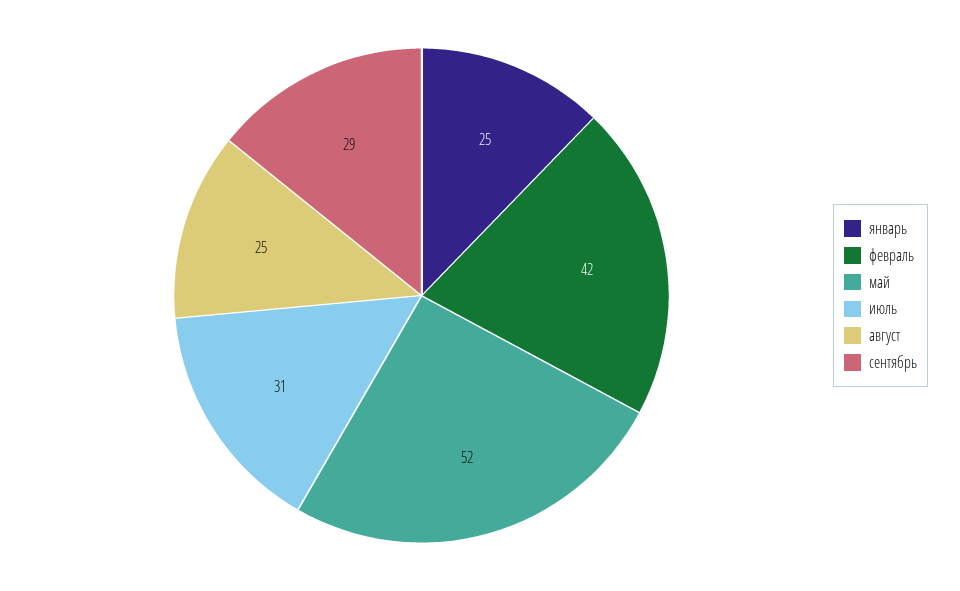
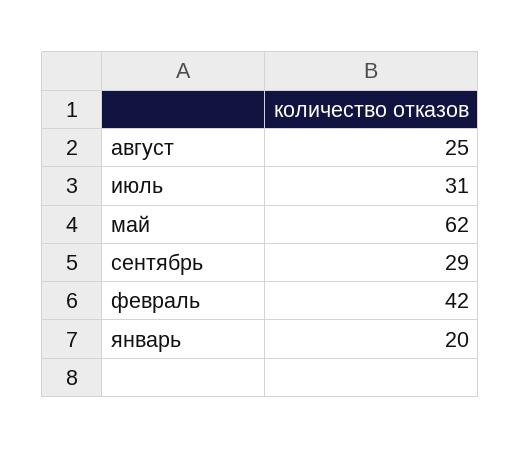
  {
-   "январь": 25,
+   "январь": 20,
    "февраль": 42,
-   "май": 52,
+   "май": 62,
    "июль": 31,
    "август": 25,
    "сентябрь": 29
  }

